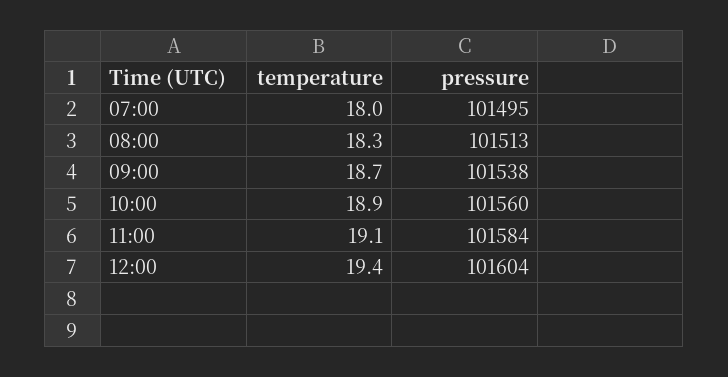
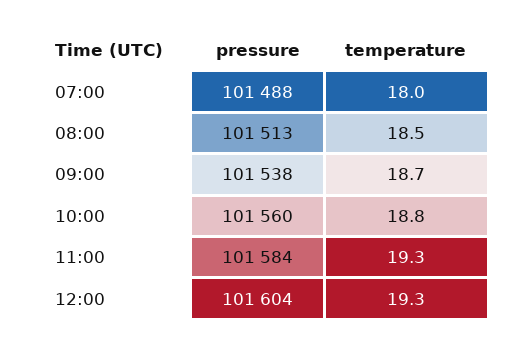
  {
    "temperature": {
      "07:00": 18,
-     "08:00": 18.3,
+     "08:00": 18.5,
      "09:00": 18.7,
-     "10:00": 18.9,
+     "10:00": 18.8,
-     "11:00": 19.1,
+     "11:00": 19.3,
-     "12:00": 19.4
+     "12:00": 19.3
    },
    "pressure": {
-     "07:00": 101495,
+     "07:00": 101488,
      "08:00": 101513,
      "09:00": 101538,
      "10:00": 101560,
      "11:00": 101584,
      "12:00": 101604
    }
  }

